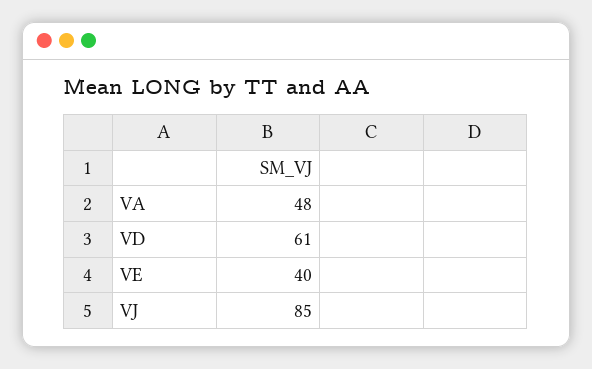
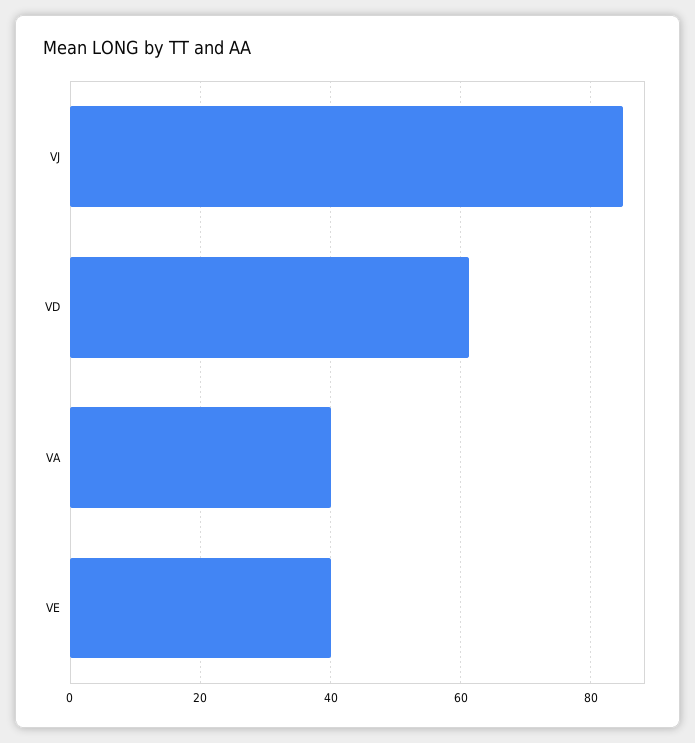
  {
-   "VA": 48,
+   "VA": 40,
    "VD": 61,
    "VE": 40,
    "VJ": 85
  }

